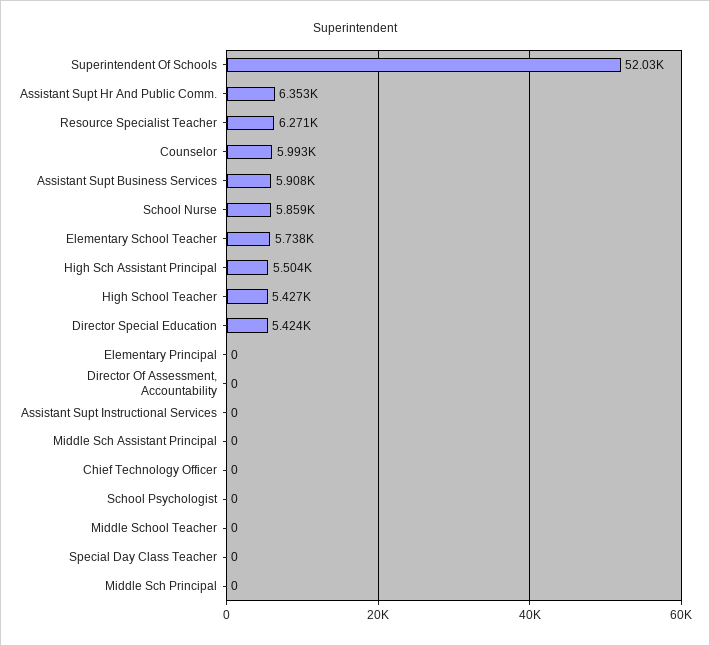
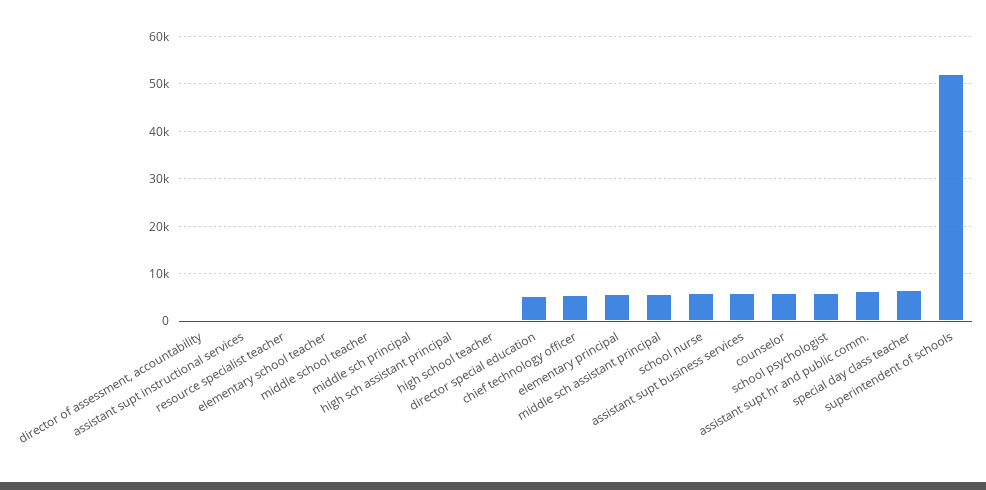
  {
    "Superintendent Of Schools": 52030,
    "Assistant Supt Hr And Public Comm.": 6353,
-   "Resource Specialist Teacher": 6271,
+   "Resource Specialist Teacher": 0,
    "Counselor": 5993,
    "Assistant Supt Business Services": 5908,
    "School Nurse": 5859,
-   "Elementary School Teacher": 5738,
+   "Elementary School Teacher": 0,
-   "High Sch Assistant Principal": 5504,
+   "High Sch Assistant Principal": 0,
-   "High School Teacher": 5427,
+   "High School Teacher": 0,
    "Director Special Education": 5424,
-   "Elementary Principal": 0,
+   "Elementary Principal": 6000,
    "Director Of Assessment, Accountability": 0,
    "Assistant Supt Instructional Services": 0,
-   "Middle Sch Assistant Principal": 0,
+   "Middle Sch Assistant Principal": 6000,
-   "Chief Technology Officer": 0,
+   "Chief Technology Officer": 6000,
-   "School Psychologist": 0,
+   "School Psychologist": 6000,
    "Middle School Teacher": 0,
-   "Special Day Class Teacher": 0,
+   "Special Day Class Teacher": 6000,
    "Middle Sch Principal": 0
  }

